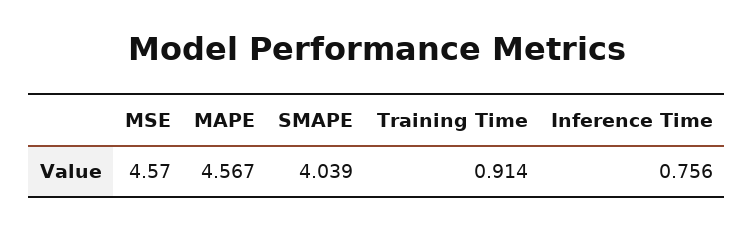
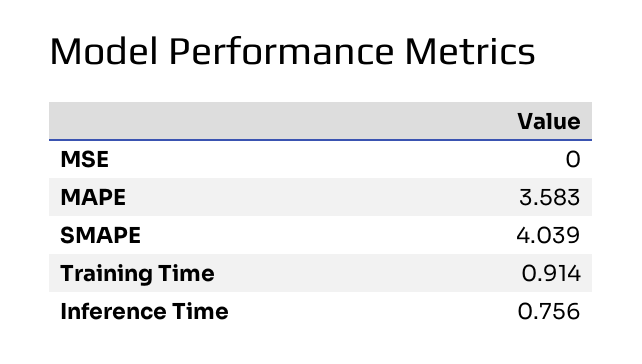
  {
-   "MSE": 4.57,
+   "MSE": 0,
-   "MAPE": 4.567,
+   "MAPE": 3.583,
    "SMAPE": 4.039,
    "Training Time": 0.914,
    "Inference Time": 0.756
  }

